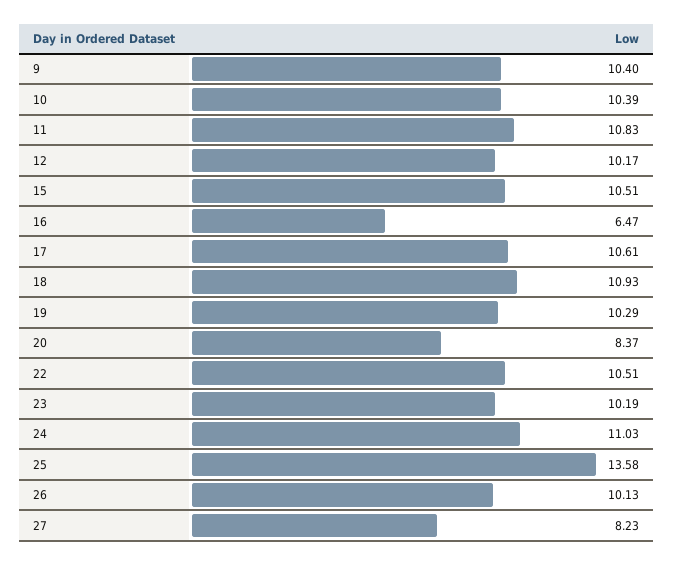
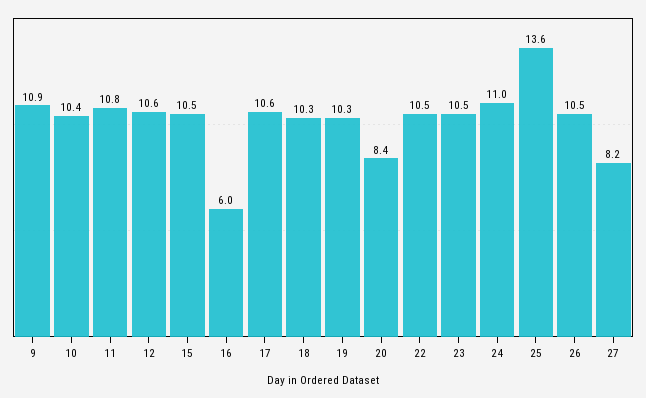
  {
-   "9": 10.4,
+   "9": 10.9,
    "10": 10.39,
    "11": 10.83,
-   "12": 10.17,
+   "12": 10.6,
    "15": 10.51,
-   "16": 6.47,
+   "16": 6,
    "17": 10.61,
-   "18": 10.93,
+   "18": 10.3,
    "19": 10.29,
    "20": 8.37,
    "22": 10.51,
-   "23": 10.19,
+   "23": 10.5,
    "24": 11.03,
    "25": 13.58,
-   "26": 10.13,
+   "26": 10.5,
    "27": 8.23
  }

